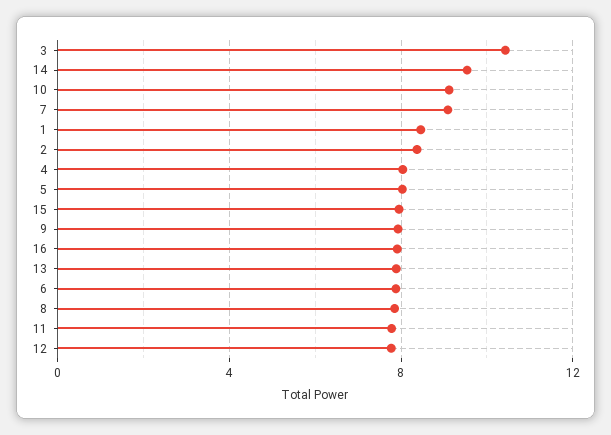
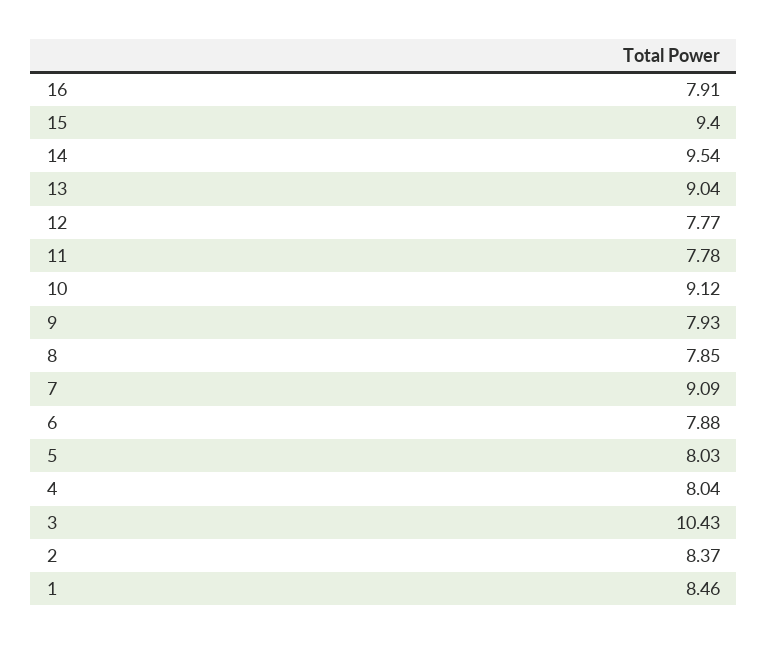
  {
    "3": 10.43,
    "14": 9.54,
    "10": 9.12,
    "7": 9.09,
    "1": 8.46,
    "2": 8.37,
    "4": 8.04,
    "5": 8.03,
-   "15": 8,
+   "15": 9.4,
    "9": 7.93,
    "16": 7.91,
-   "13": 8,
+   "13": 9.04,
    "6": 7.88,
    "8": 7.85,
    "11": 7.78,
    "12": 7.77
  }

